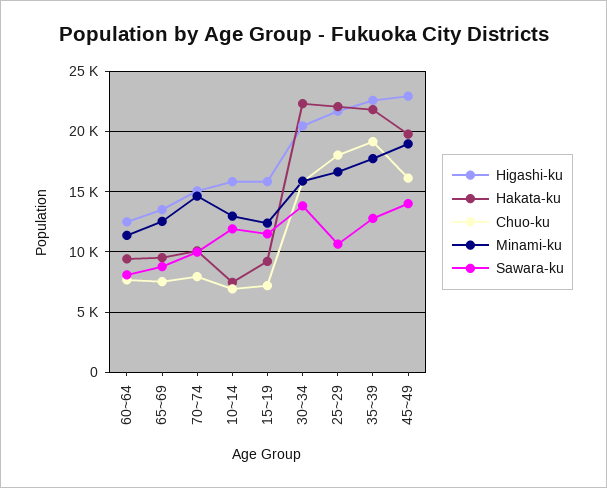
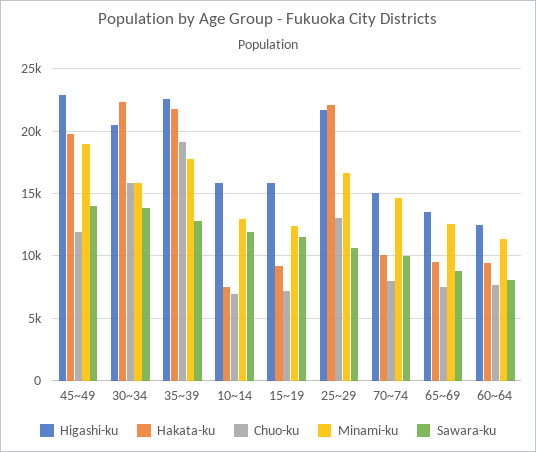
  {
    "Higashi-ku": {
      "60~64": 12500,
      "65~69": 13500,
      "70~74": 15000,
      "10~14": 16000,
      "15~19": 16000,
      "30~34": 20500,
      "25~29": 21500,
      "35~39": 22500,
      "45~49": 23000
    },
    "Hakata-ku": {
      "60~64": 9500,
      "65~69": 9500,
      "70~74": 10000,
      "10~14": 7500,
      "15~19": 9000,
      "30~34": 22500,
      "25~29": 22000,
      "35~39": 22000,
      "45~49": 20000
    },
    "Chuo-ku": {
      "60~64": 7500,
      "65~69": 7500,
      "70~74": 8000,
      "10~14": 7000,
      "15~19": 7000,
      "30~34": 16000,
-     "25~29": 18000,
+     "25~29": 13000,
      "35~39": 19000,
-     "45~49": 16000
+     "45~49": 12000
    },
    "Minami-ku": {
      "60~64": 11500,
      "65~69": 12500,
      "70~74": 14500,
      "10~14": 13000,
      "15~19": 12500,
      "30~34": 16000,
      "25~29": 16500,
      "35~39": 17500,
      "45~49": 19000
    },
    "Sawara-ku": {
      "60~64": 8000,
      "65~69": 9000,
      "70~74": 10000,
      "10~14": 12000,
      "15~19": 11500,
      "30~34": 14000,
      "25~29": 10500,
      "35~39": 13000,
      "45~49": 14000
    }
  }

